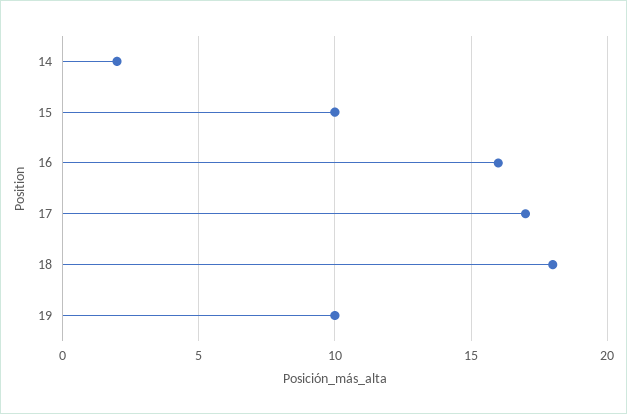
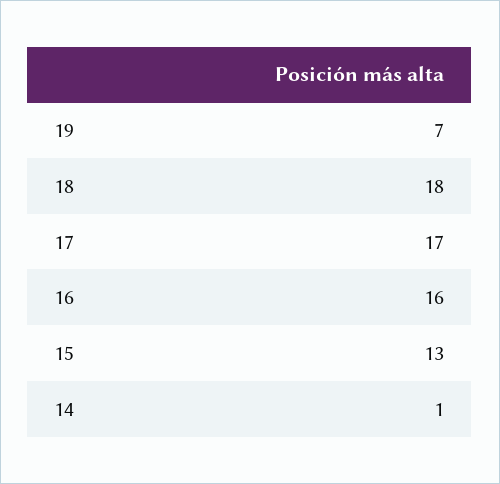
  {
-   "14": 2,
+   "14": 1,
-   "15": 10,
+   "15": 13,
    "16": 16,
    "17": 17,
    "18": 18,
-   "19": 10
+   "19": 7
  }

